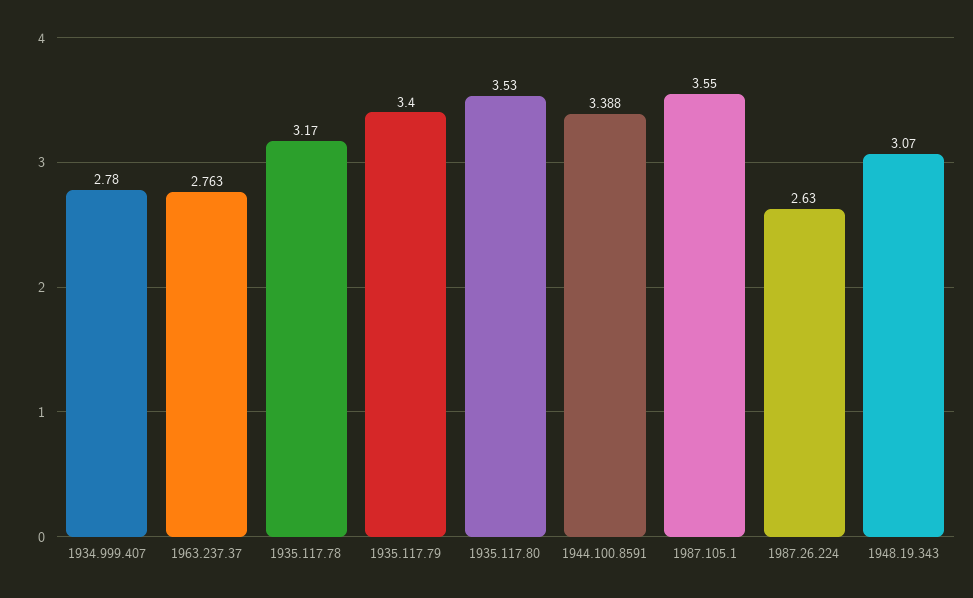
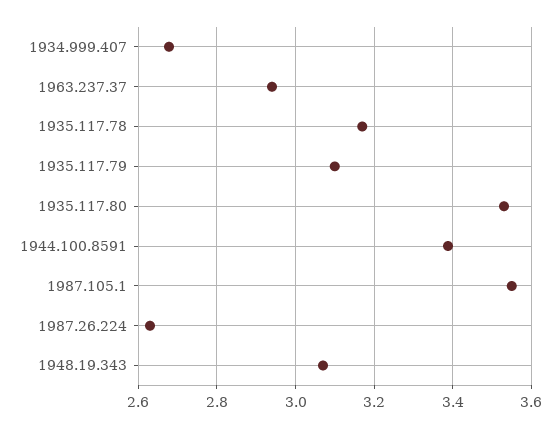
  {
-   "1934.999.407": 2.78,
+   "1934.999.407": 2.68,
-   "1963.237.37": 2.763,
+   "1963.237.37": 2.94,
    "1935.117.78": 3.17,
-   "1935.117.79": 3.4,
+   "1935.117.79": 3.1,
    "1935.117.80": 3.53,
    "1944.100.8591": 3.388,
    "1987.105.1": 3.55,
    "1987.26.224": 2.63,
    "1948.19.343": 3.07
  }

